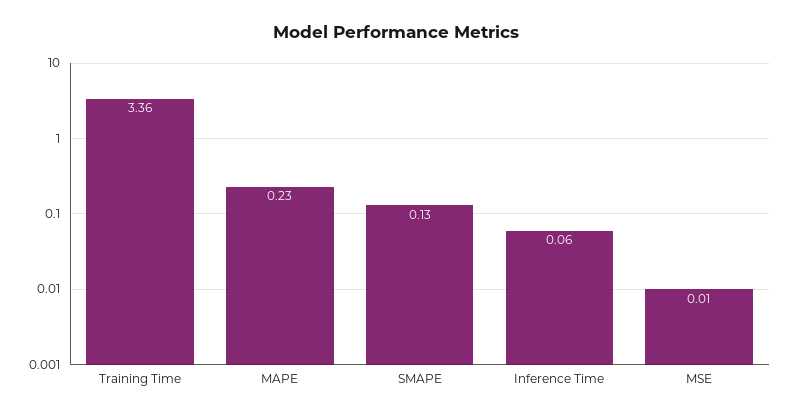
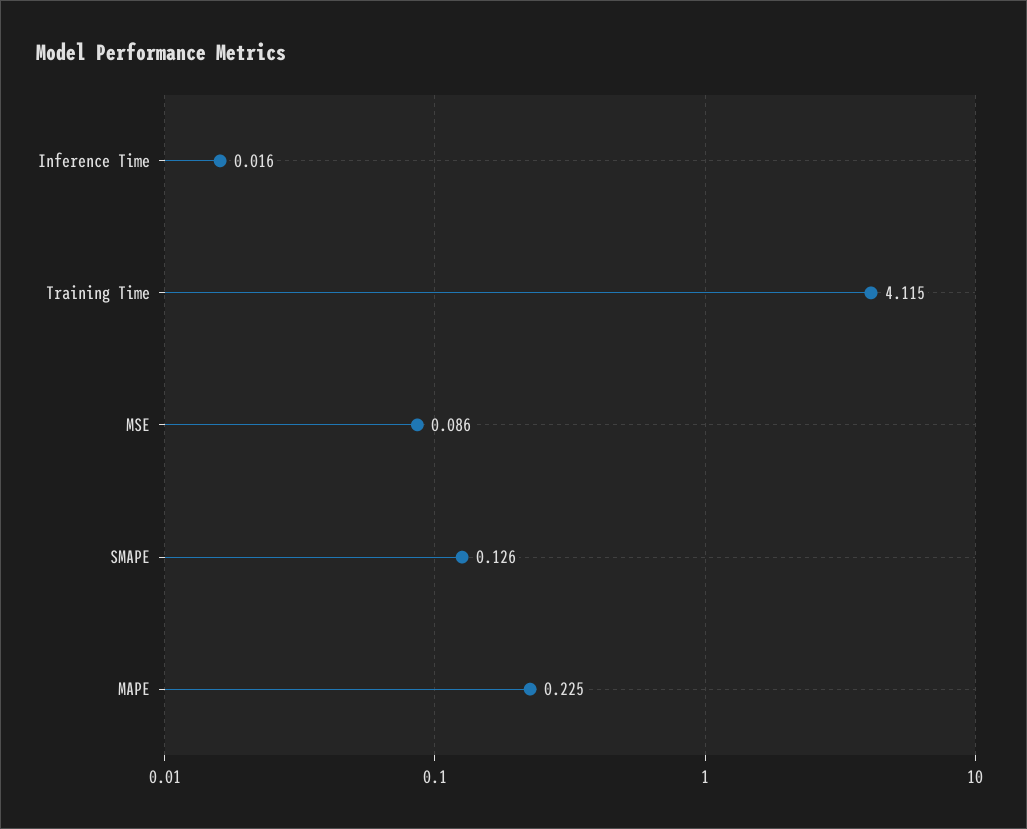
  {
-   "Training Time": 3.36,
+   "Training Time": 4.115,
    "MAPE": 0.225,
    "SMAPE": 0.126,
-   "Inference Time": 0.06,
+   "Inference Time": 0.016,
-   "MSE": 0.01
+   "MSE": 0.086
  }

